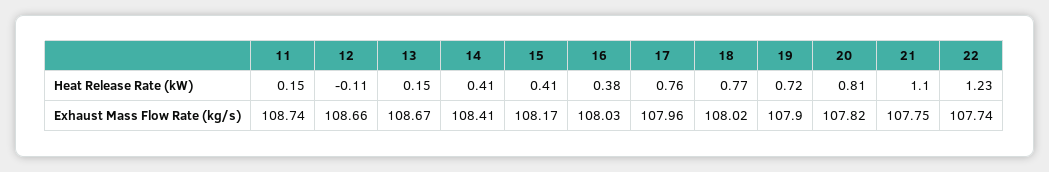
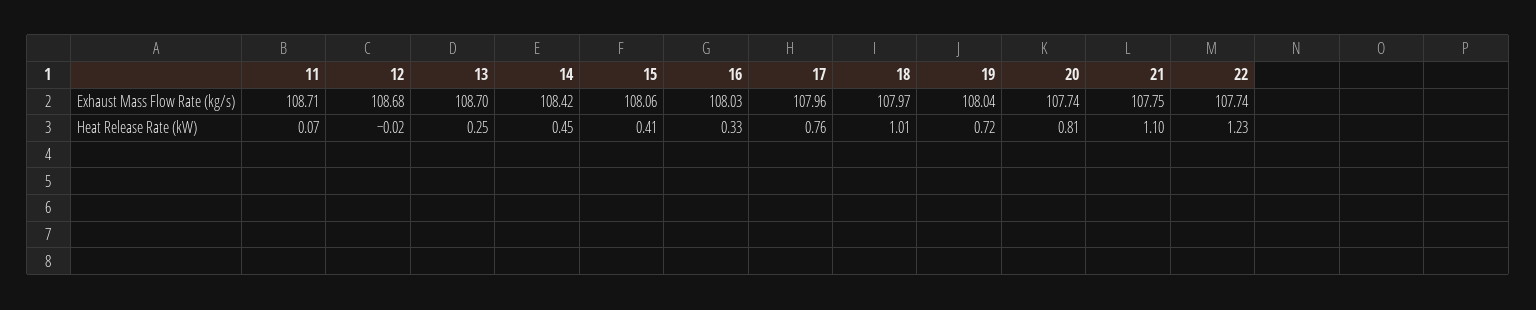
  {
    "11": {
-     "Heat Release Rate (kW)": 0.15,
+     "Heat Release Rate (kW)": 0.07,
-     "Exhaust Mass Flow Rate (kg/s)": 108.74
+     "Exhaust Mass Flow Rate (kg/s)": 108.71
    },
    "12": {
-     "Heat Release Rate (kW)": -0.11,
+     "Heat Release Rate (kW)": -0.02,
-     "Exhaust Mass Flow Rate (kg/s)": 108.66
+     "Exhaust Mass Flow Rate (kg/s)": 108.68
    },
    "13": {
-     "Heat Release Rate (kW)": 0.15,
+     "Heat Release Rate (kW)": 0.25,
-     "Exhaust Mass Flow Rate (kg/s)": 108.67
+     "Exhaust Mass Flow Rate (kg/s)": 108.7
    },
    "14": {
-     "Heat Release Rate (kW)": 0.41,
+     "Heat Release Rate (kW)": 0.45,
-     "Exhaust Mass Flow Rate (kg/s)": 108.41
+     "Exhaust Mass Flow Rate (kg/s)": 108.42
    },
    "15": {
      "Heat Release Rate (kW)": 0.41,
-     "Exhaust Mass Flow Rate (kg/s)": 108.17
+     "Exhaust Mass Flow Rate (kg/s)": 108.06
    },
    "16": {
-     "Heat Release Rate (kW)": 0.38,
+     "Heat Release Rate (kW)": 0.33,
      "Exhaust Mass Flow Rate (kg/s)": 108.03
    },
    "17": {
      "Heat Release Rate (kW)": 0.76,
      "Exhaust Mass Flow Rate (kg/s)": 107.96
    },
    "18": {
-     "Heat Release Rate (kW)": 0.77,
+     "Heat Release Rate (kW)": 1.01,
-     "Exhaust Mass Flow Rate (kg/s)": 108.02
+     "Exhaust Mass Flow Rate (kg/s)": 107.97
    },
    "19": {
      "Heat Release Rate (kW)": 0.72,
-     "Exhaust Mass Flow Rate (kg/s)": 107.9
+     "Exhaust Mass Flow Rate (kg/s)": 108.04
    },
    "20": {
      "Heat Release Rate (kW)": 0.81,
-     "Exhaust Mass Flow Rate (kg/s)": 107.82
+     "Exhaust Mass Flow Rate (kg/s)": 107.74
    },
    "21": {
      "Heat Release Rate (kW)": 1.1,
      "Exhaust Mass Flow Rate (kg/s)": 107.75
    },
    "22": {
      "Heat Release Rate (kW)": 1.23,
      "Exhaust Mass Flow Rate (kg/s)": 107.74
    }
  }

